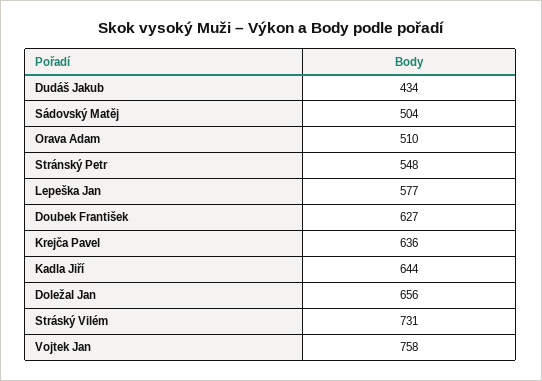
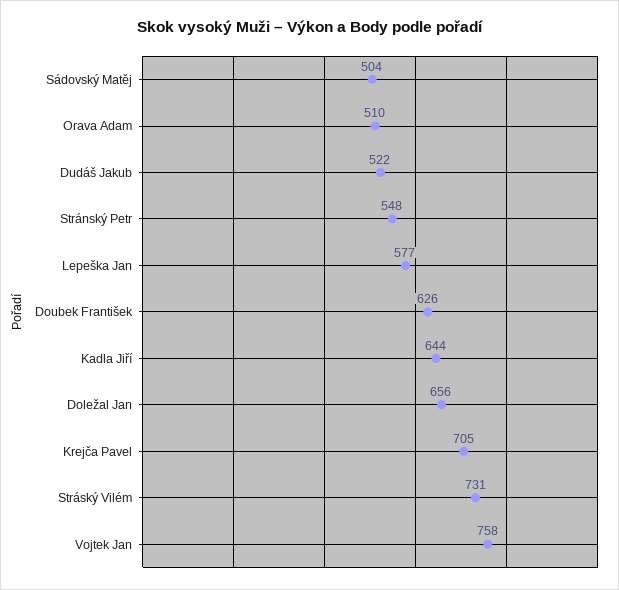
  {
-   "Dudáš Jakub": 434,
+   "Dudáš Jakub": 522,
    "Sádovský Matěj": 504,
    "Orava Adam": 510,
    "Stránský Petr": 548,
    "Lepeška Jan": 577,
-   "Doubek František": 627,
+   "Doubek František": 626,
-   "Krejča Pavel": 636,
+   "Krejča Pavel": 705,
    "Kadla Jiří": 644,
    "Doležal Jan": 656,
    "Stráský Vilém": 731,
    "Vojtek Jan": 758
  }

